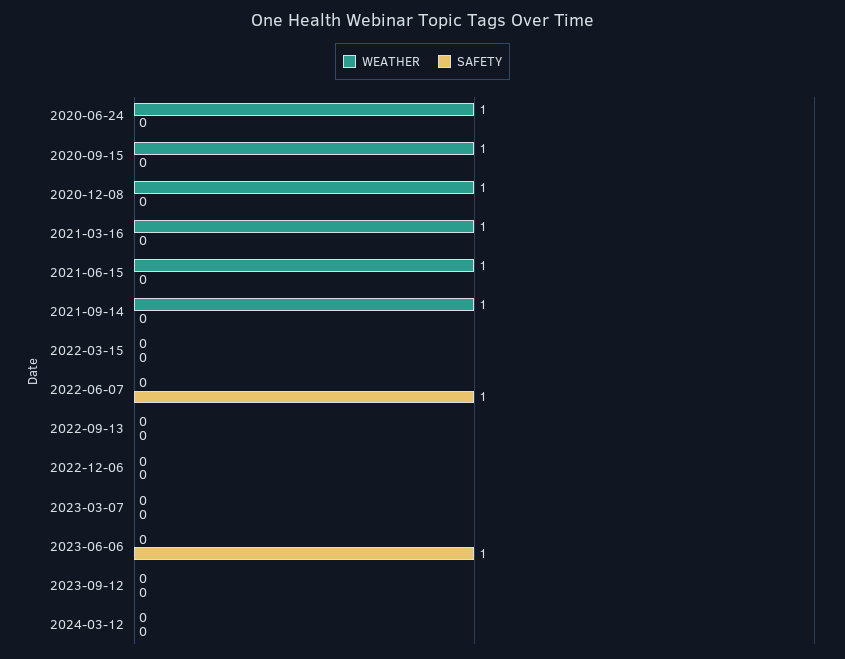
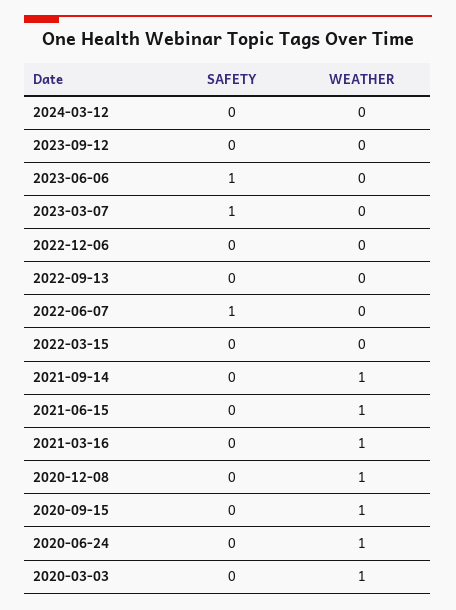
  {
    "WEATHER": {
      "2020-06-24": 1,
      "2020-09-15": 1,
      "2020-12-08": 1,
      "2021-03-16": 1,
      "2021-06-15": 1,
      "2021-09-14": 1,
      "2022-03-15": 0,
      "2022-06-07": 0,
      "2022-09-13": 0,
      "2022-12-06": 0,
      "2023-03-07": 0,
      "2023-06-06": 0,
      "2023-09-12": 0,
-     "2024-03-12": 0
+     "2024-03-12": 0,
+     "2020-03-03": 1
    },
    "SAFETY": {
      "2020-06-24": 0,
      "2020-09-15": 0,
      "2020-12-08": 0,
      "2021-03-16": 0,
      "2021-06-15": 0,
      "2021-09-14": 0,
      "2022-03-15": 0,
      "2022-06-07": 1,
      "2022-09-13": 0,
      "2022-12-06": 0,
-     "2023-03-07": 0,
+     "2023-03-07": 1,
      "2023-06-06": 1,
      "2023-09-12": 0,
-     "2024-03-12": 0
+     "2024-03-12": 0,
+     "2020-03-03": 0
    }
  }

